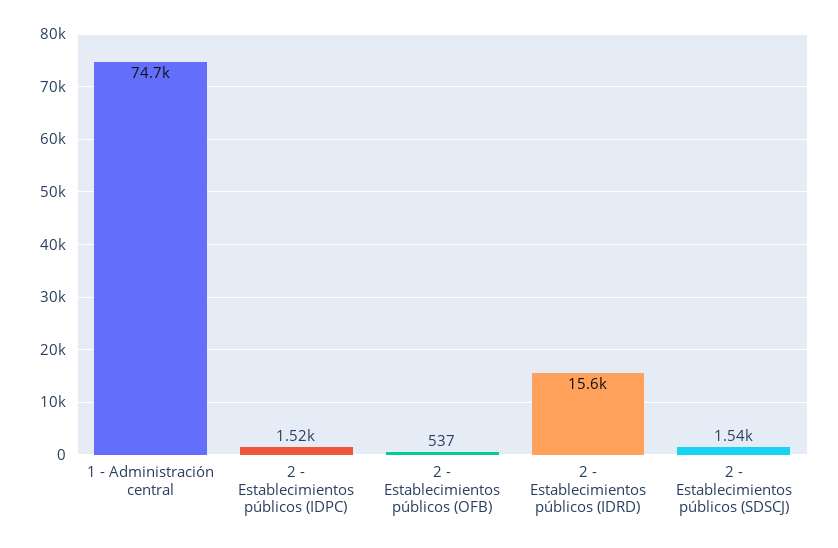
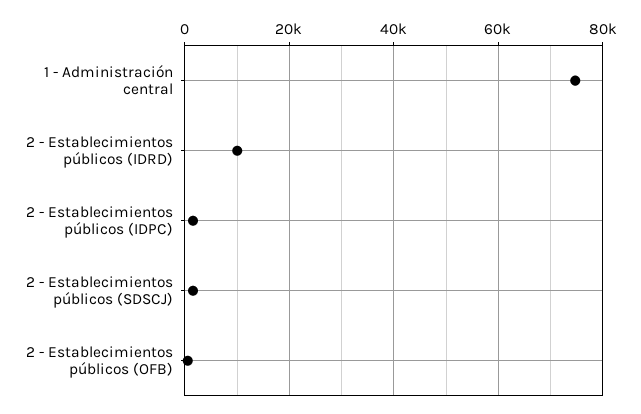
  {
    "1 - Administración central": 74700,
    "2 - Establecimientos públicos (IDPC)": 1520,
    "2 - Establecimientos públicos (OFB)": 537,
-   "2 - Establecimientos públicos (IDRD)": 15600,
+   "2 - Establecimientos públicos (IDRD)": 10000,
    "2 - Establecimientos públicos (SDSCJ)": 1540
  }

